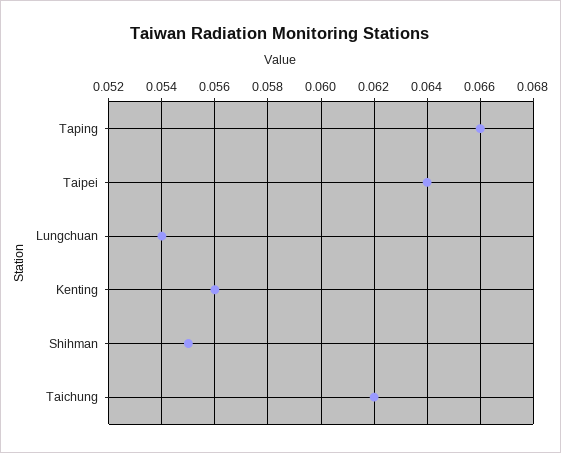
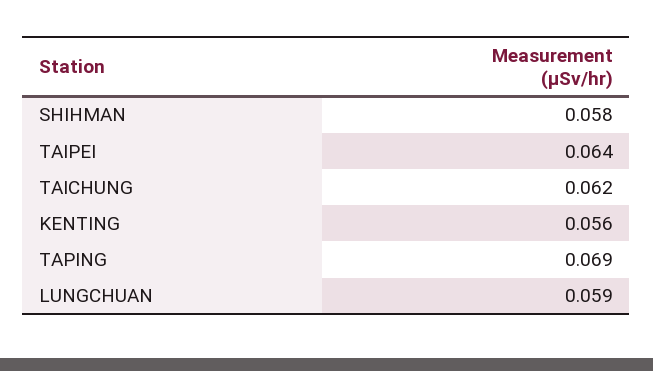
  {
-   "Taping": 0.066,
+   "Taping": 0.069,
    "Taipei": 0.064,
-   "Lungchuan": 0.054,
+   "Lungchuan": 0.059,
    "Kenting": 0.056,
-   "Shihman": 0.055,
+   "Shihman": 0.058,
    "Taichung": 0.062
  }

